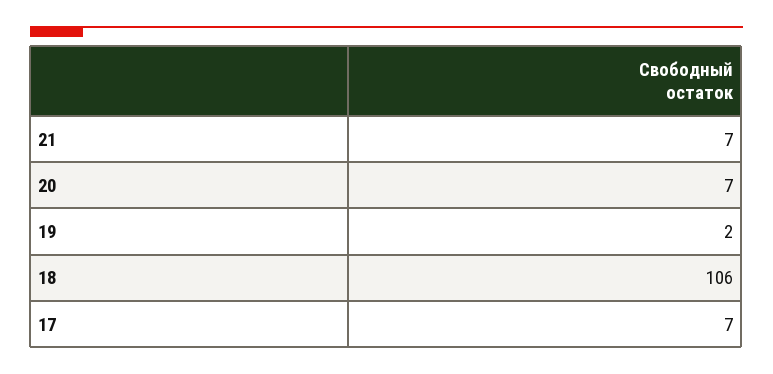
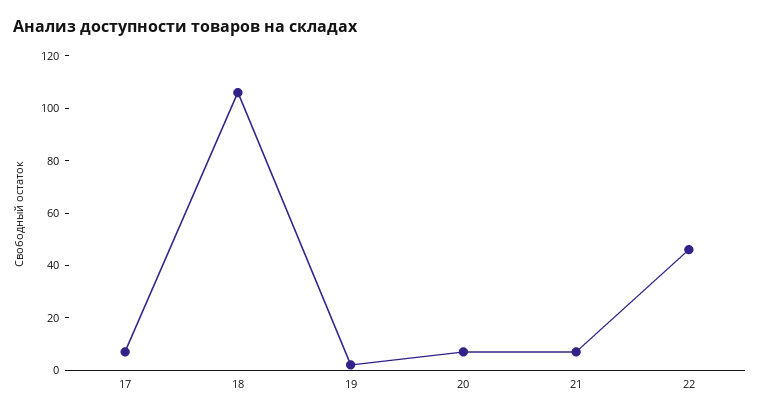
  {
    "21": 7,
    "20": 7,
    "19": 2,
    "18": 106,
-   "17": 7
+   "17": 7,
+   "22": 45
  }

